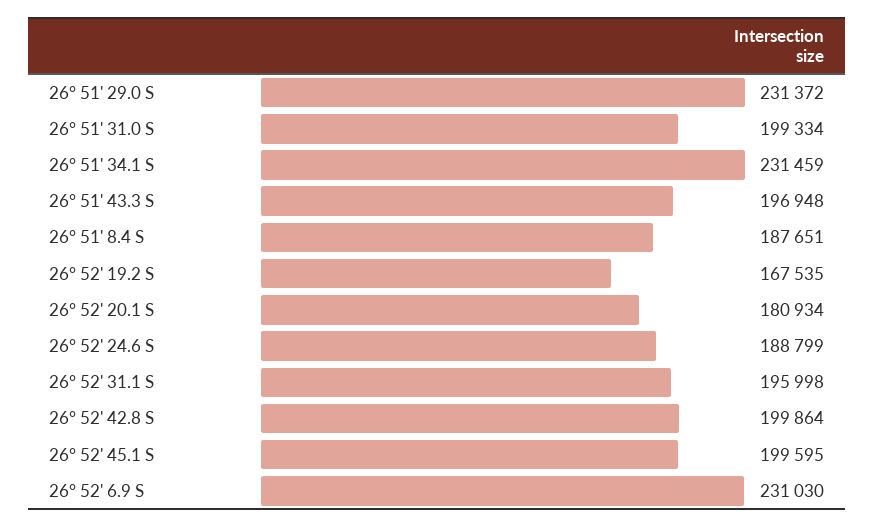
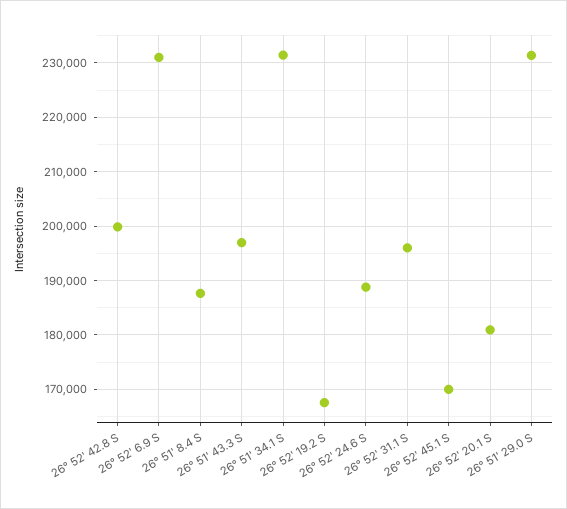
  {
    "26° 51' 29.0 S": 231372,
-   "26° 51' 31.0 S": 199334,
    "26° 51' 34.1 S": 231459,
    "26° 51' 43.3 S": 196948,
    "26° 51' 8.4 S": 187651,
    "26° 52' 19.2 S": 167535,
    "26° 52' 20.1 S": 180934,
    "26° 52' 24.6 S": 188799,
    "26° 52' 31.1 S": 195998,
    "26° 52' 42.8 S": 199864,
-   "26° 52' 45.1 S": 199595,
+   "26° 52' 45.1 S": 170000,
    "26° 52' 6.9 S": 231030
  }

